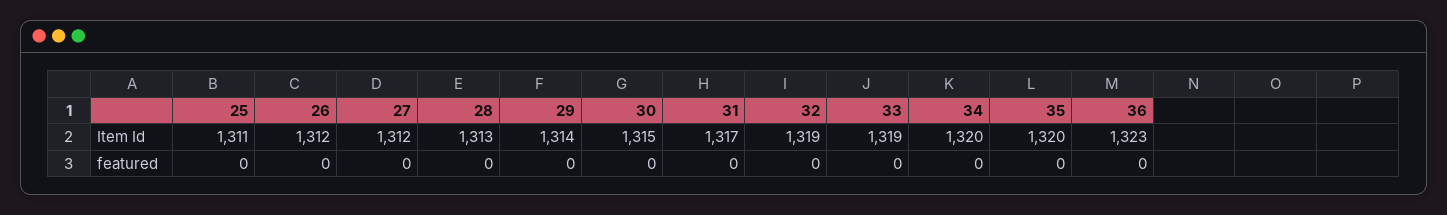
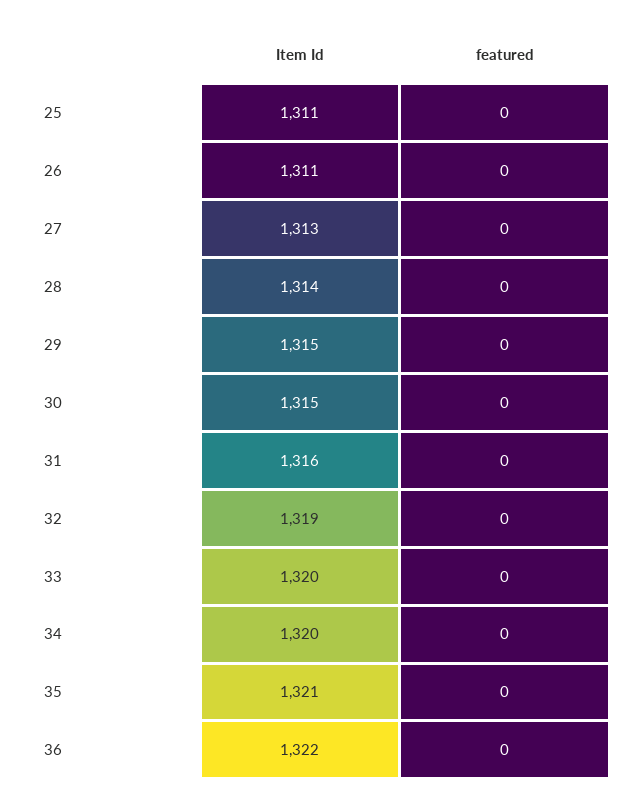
  {
    "25": {
      "Item Id": 1311,
      "featured": 0
    },
    "26": {
-     "Item Id": 1312,
+     "Item Id": 1311,
      "featured": 0
    },
    "27": {
-     "Item Id": 1312,
+     "Item Id": 1313,
      "featured": 0
    },
    "28": {
-     "Item Id": 1313,
+     "Item Id": 1314,
      "featured": 0
    },
    "29": {
-     "Item Id": 1314,
+     "Item Id": 1315,
      "featured": 0
    },
    "30": {
      "Item Id": 1315,
      "featured": 0
    },
    "31": {
-     "Item Id": 1317,
+     "Item Id": 1316,
      "featured": 0
    },
    "32": {
      "Item Id": 1319,
      "featured": 0
    },
    "33": {
-     "Item Id": 1319,
+     "Item Id": 1320,
      "featured": 0
    },
    "34": {
      "Item Id": 1320,
      "featured": 0
    },
    "35": {
-     "Item Id": 1320,
+     "Item Id": 1321,
      "featured": 0
    },
    "36": {
-     "Item Id": 1323,
+     "Item Id": 1322,
      "featured": 0
    }
  }

